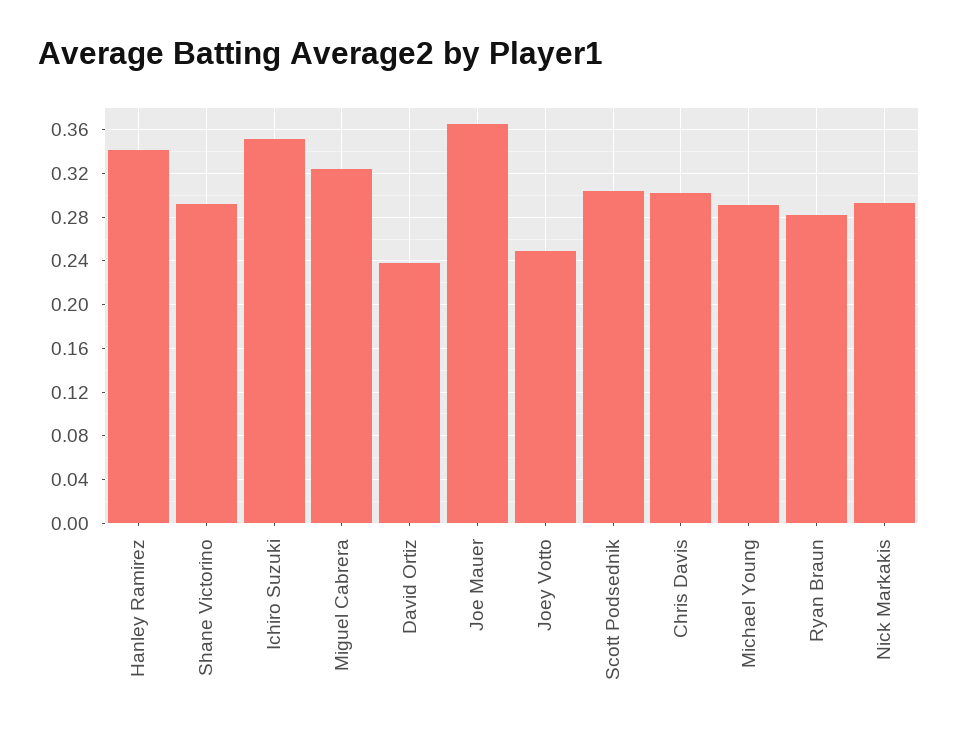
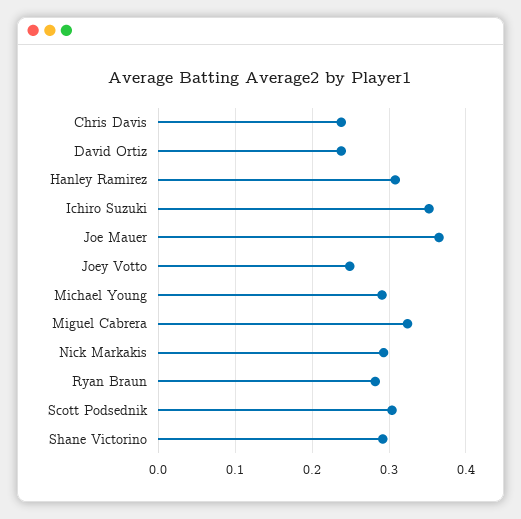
  {
-   "Hanley Ramirez": 0.34,
+   "Hanley Ramirez": 0.31,
    "Shane Victorino": 0.29,
    "Ichiro Suzuki": 0.35,
    "Miguel Cabrera": 0.32,
    "David Ortiz": 0.24,
    "Joe Mauer": 0.37,
    "Joey Votto": 0.25,
    "Scott Podsednik": 0.3,
-   "Chris Davis": 0.3,
+   "Chris Davis": 0.24,
    "Michael Young": 0.29,
    "Ryan Braun": 0.28,
    "Nick Markakis": 0.29
  }

